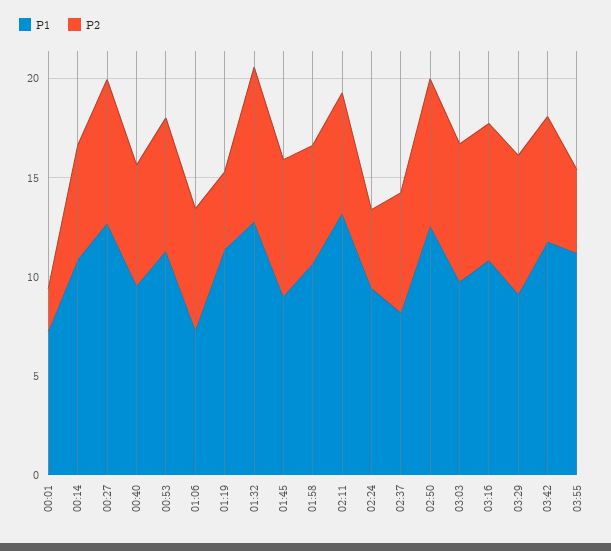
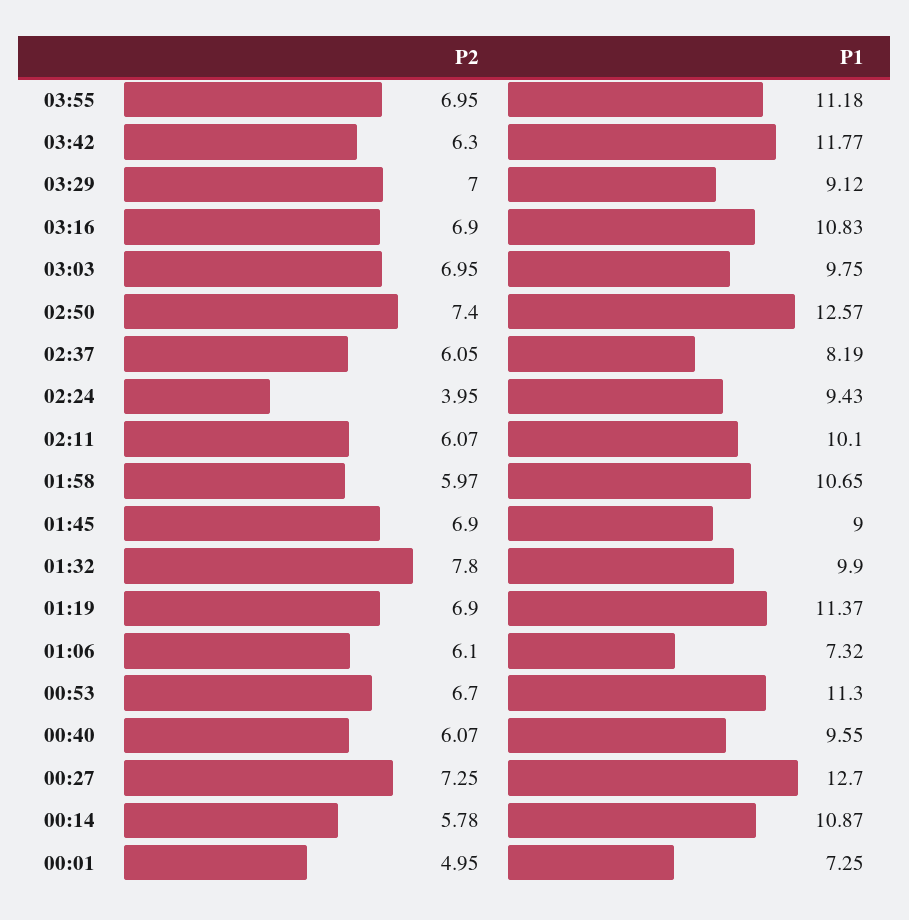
  {
    "P1": {
      "00:01": 7.25,
      "00:14": 10.87,
      "00:27": 12.7,
      "00:40": 9.55,
      "00:53": 11.3,
      "01:06": 7.32,
      "01:19": 11.37,
-     "01:32": 13,
+     "01:32": 9.9,
      "01:45": 9,
      "01:58": 10.65,
-     "02:11": 13,
+     "02:11": 10.1,
      "02:24": 9.43,
      "02:37": 8.19,
      "02:50": 12.57,
      "03:03": 9.75,
      "03:16": 10.83,
      "03:29": 9.12,
      "03:42": 11.77,
      "03:55": 11.18
    },
    "P2": {
-     "00:01": 2,
+     "00:01": 4.95,
      "00:14": 5.78,
      "00:27": 7.25,
      "00:40": 6.07,
      "00:53": 6.7,
      "01:06": 6.1,
-     "01:19": 4,
+     "01:19": 6.9,
      "01:32": 7.8,
      "01:45": 6.9,
      "01:58": 5.97,
      "02:11": 6.07,
      "02:24": 3.95,
      "02:37": 6.05,
      "02:50": 7.4,
      "03:03": 6.95,
      "03:16": 6.9,
      "03:29": 7,
      "03:42": 6.3,
-     "03:55": 4
+     "03:55": 6.95
    }
  }

